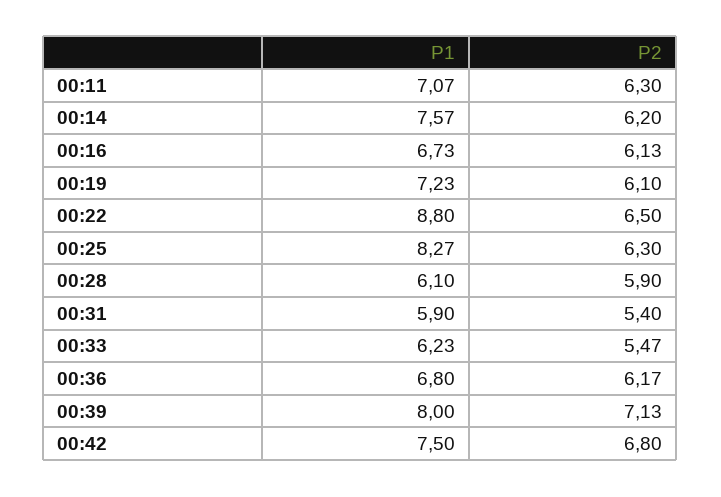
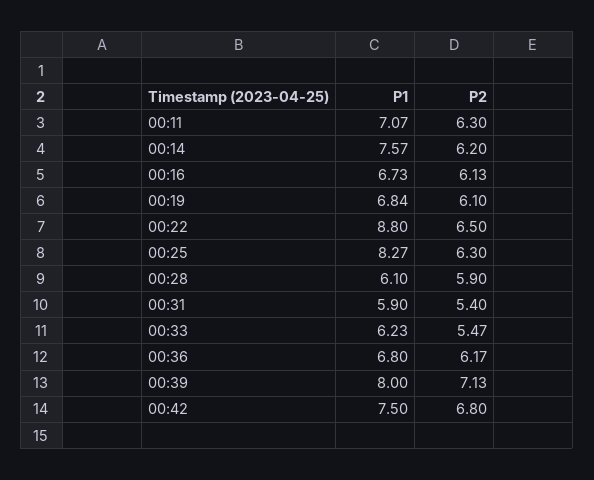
  {
    "P1": {
      "00:11": 7.07,
      "00:14": 7.57,
      "00:16": 6.73,
-     "00:19": 7.23,
+     "00:19": 6.84,
      "00:22": 8.8,
      "00:25": 8.27,
      "00:28": 6.1,
      "00:31": 5.9,
      "00:33": 6.23,
      "00:36": 6.8,
      "00:39": 8,
      "00:42": 7.5
    },
    "P2": {
      "00:11": 6.3,
      "00:14": 6.2,
      "00:16": 6.13,
      "00:19": 6.1,
      "00:22": 6.5,
      "00:25": 6.3,
      "00:28": 5.9,
      "00:31": 5.4,
      "00:33": 5.47,
      "00:36": 6.17,
      "00:39": 7.13,
      "00:42": 6.8
    }
  }

